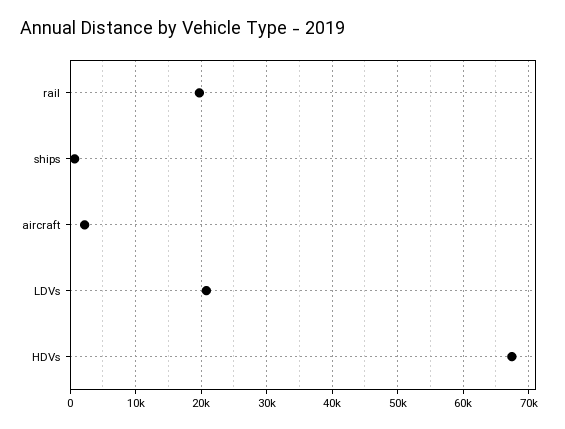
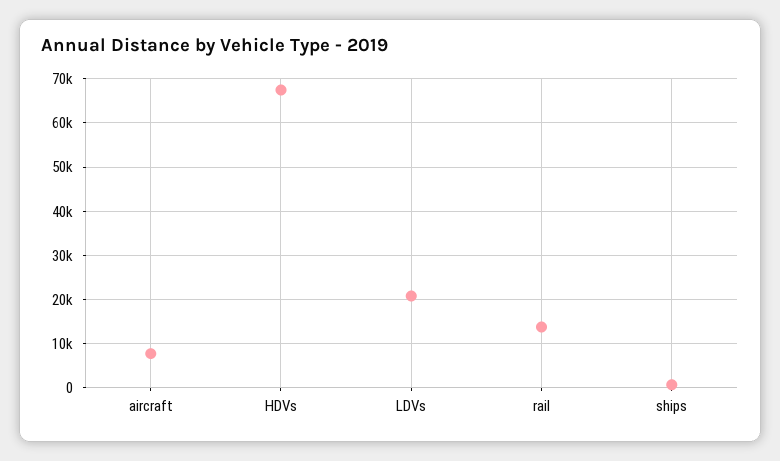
  {
-   "rail": 20000,
+   "rail": 14000,
    "ships": 1000,
-   "aircraft": 2000,
+   "aircraft": 8000,
    "LDVs": 21000,
    "HDVs": 67000
  }

